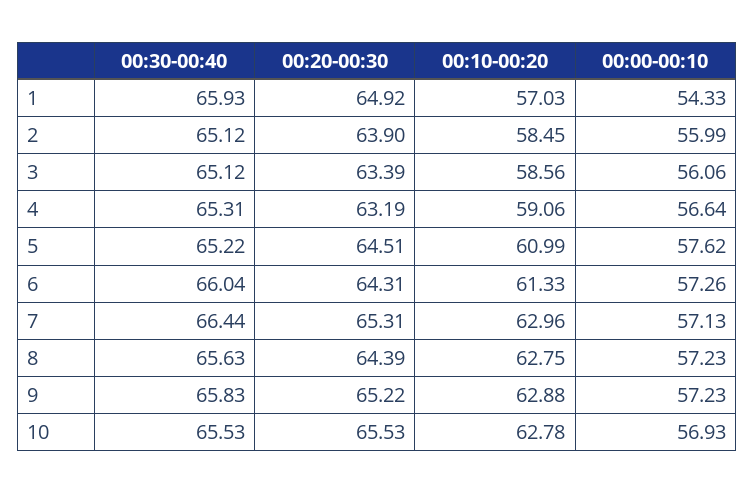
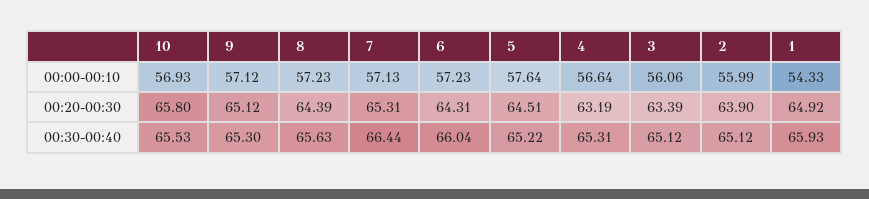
  {
    "00:30-00:40": {
      "1": 65.93,
      "2": 65.12,
      "3": 65.12,
      "4": 65.31,
      "5": 65.22,
      "6": 66.04,
      "7": 66.44,
      "8": 65.63,
-     "9": 65.83,
+     "9": 65.3,
      "10": 65.53
    },
    "00:20-00:30": {
      "1": 64.92,
      "2": 63.9,
      "3": 63.39,
      "4": 63.19,
      "5": 64.51,
      "6": 64.31,
      "7": 65.31,
      "8": 64.39,
-     "9": 65.22,
+     "9": 65.12,
-     "10": 65.53
+     "10": 65.8
    },
-   "00:10-00:20": {
-     "1": 57.03,
-     "2": 58.45,
-     "3": 58.56,
-     "4": 59.06,
-     "5": 60.99,
-     "6": 61.33,
-     "7": 62.96,
-     "8": 62.75,
-     "9": 62.88,
-     "10": 62.78
-   },
    "00:00-00:10": {
      "1": 54.33,
      "2": 55.99,
      "3": 56.06,
      "4": 56.64,
-     "5": 57.62,
+     "5": 57.64,
-     "6": 57.26,
+     "6": 57.23,
      "7": 57.13,
      "8": 57.23,
-     "9": 57.23,
+     "9": 57.12,
      "10": 56.93
    }
  }

